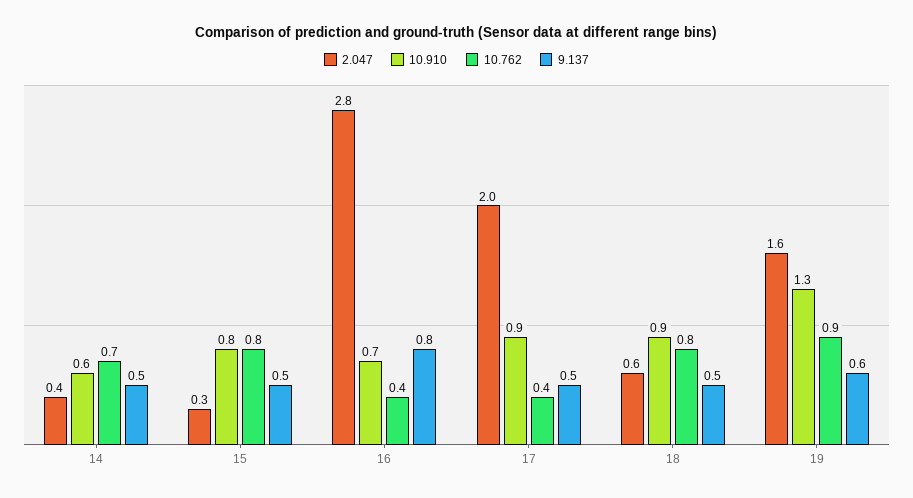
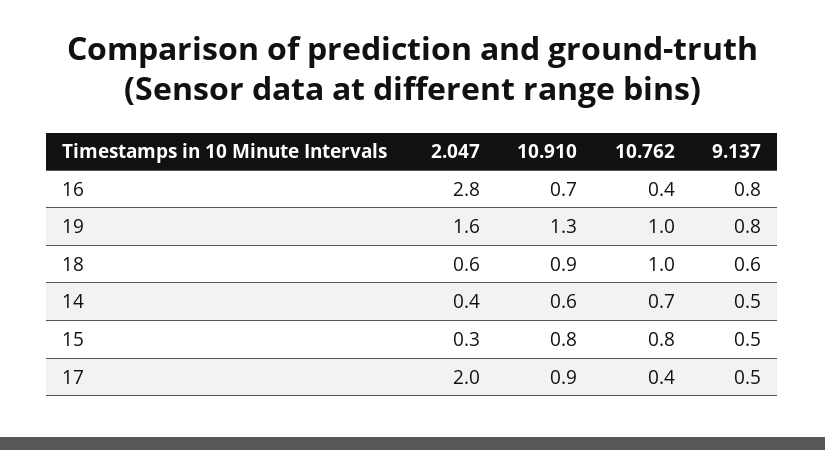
  {
    "2.047": {
      "14": 0.4,
      "15": 0.3,
      "16": 2.8,
      "17": 2,
      "18": 0.6,
      "19": 1.6
    },
    "10.910": {
      "14": 0.6,
      "15": 0.8,
      "16": 0.7,
      "17": 0.9,
      "18": 0.9,
      "19": 1.3
    },
    "10.762": {
      "14": 0.7,
      "15": 0.8,
      "16": 0.4,
      "17": 0.4,
-     "18": 0.8,
+     "18": 1,
-     "19": 0.9
+     "19": 1
    },
    "9.137": {
      "14": 0.5,
      "15": 0.5,
      "16": 0.8,
      "17": 0.5,
-     "18": 0.5,
+     "18": 0.6,
-     "19": 0.6
+     "19": 0.8
    }
  }

